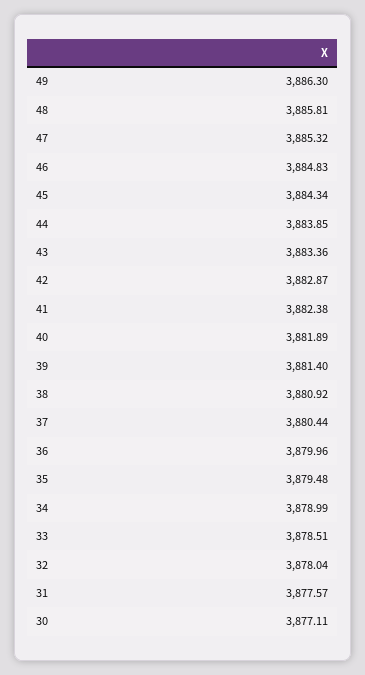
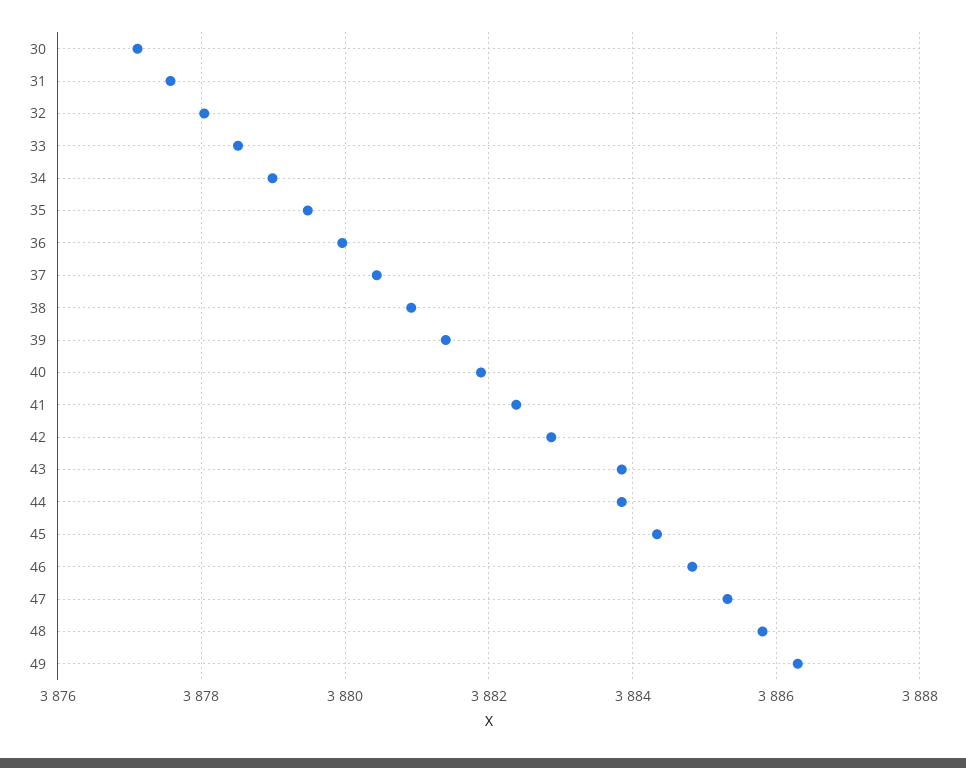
  {
    "49": 3886.3,
    "48": 3885.81,
    "47": 3885.32,
    "46": 3884.83,
    "45": 3884.34,
    "44": 3883.85,
-   "43": 3883.36,
+   "43": 3883.8,
    "42": 3882.87,
    "41": 3882.38,
    "40": 3881.89,
    "39": 3881.4,
    "38": 3880.92,
    "37": 3880.44,
    "36": 3879.96,
    "35": 3879.48,
    "34": 3878.99,
    "33": 3878.51,
    "32": 3878.04,
    "31": 3877.57,
    "30": 3877.11
  }

